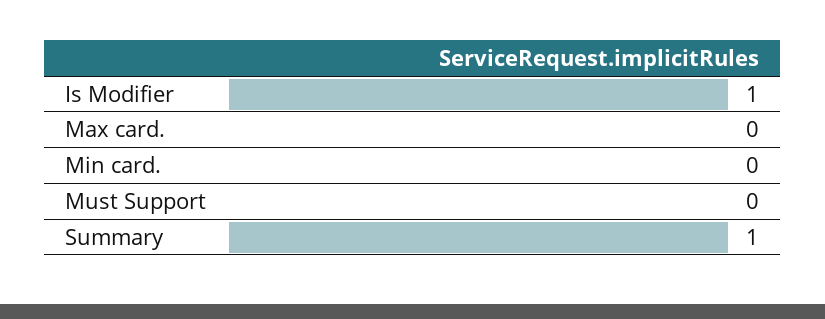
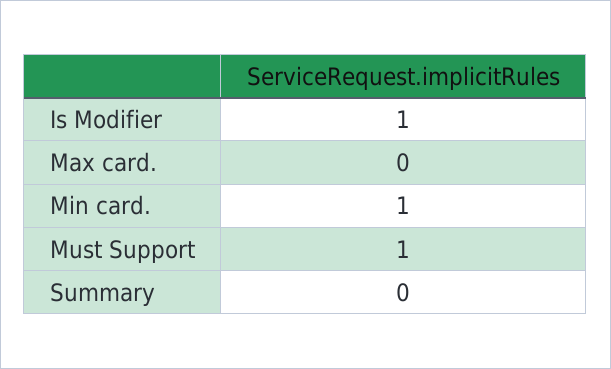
  {
    "Is Modifier": 1,
    "Max card.": 0,
-   "Min card.": 0,
+   "Min card.": 1,
-   "Must Support": 0,
+   "Must Support": 1,
-   "Summary": 1
+   "Summary": 0
  }

